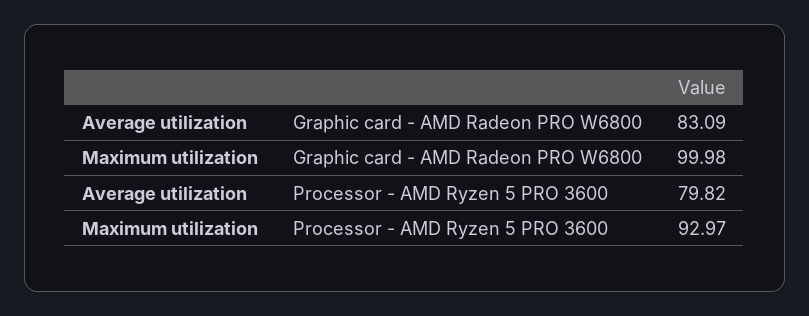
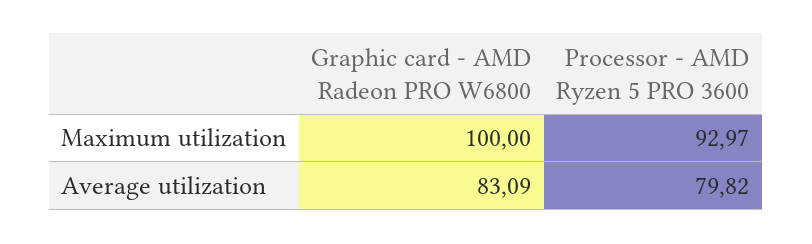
  {
    "Average utilization": {
      "Graphic card - AMD Radeon PRO W6800": 83.09,
      "Processor - AMD Ryzen 5 PRO 3600": 79.82
    },
    "Maximum utilization": {
-     "Graphic card - AMD Radeon PRO W6800": 99.98,
+     "Graphic card - AMD Radeon PRO W6800": 100,
      "Processor - AMD Ryzen 5 PRO 3600": 92.97
    }
  }

